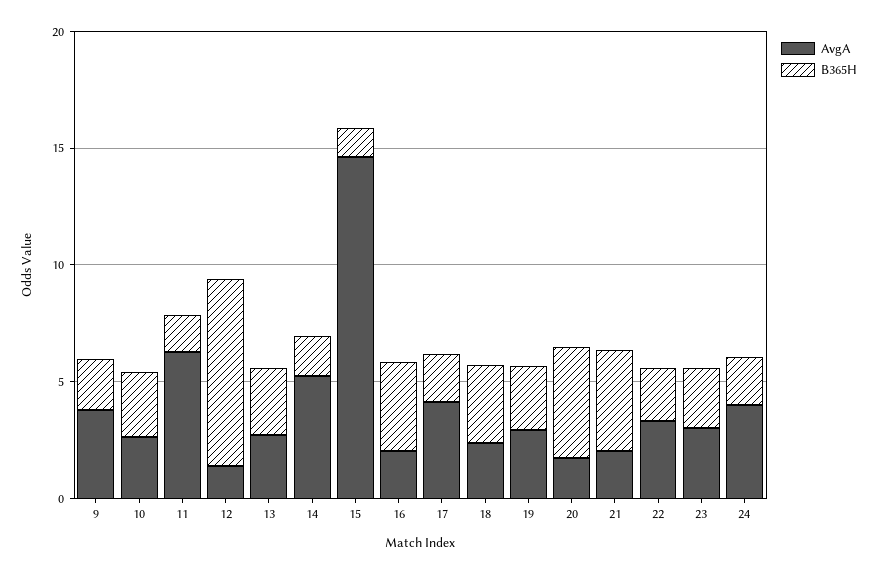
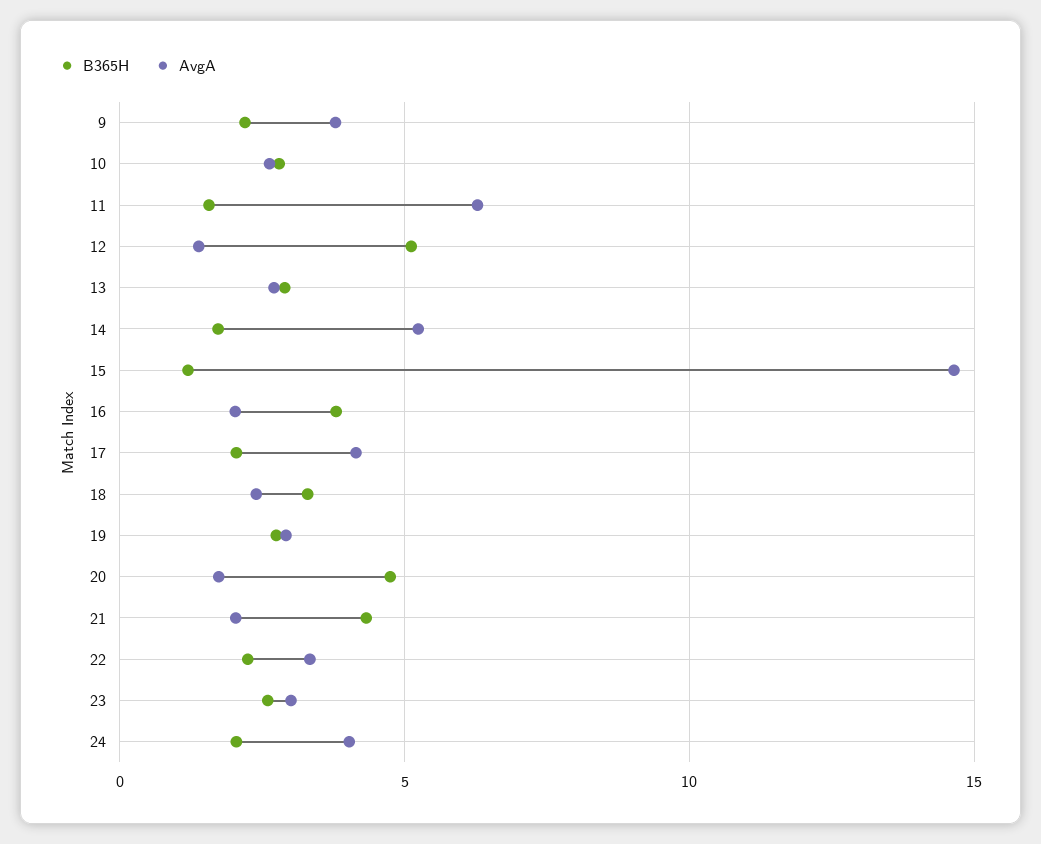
  {
    "AvgA": {
      "9": 4,
      "10": 2.5,
      "11": 6.5,
      "12": 1.5,
      "13": 2.5,
      "14": 5,
      "15": 14.5,
      "16": 2,
      "17": 4,
      "18": 2.5,
      "19": 3,
      "20": 1.5,
      "21": 2,
      "22": 3.5,
      "23": 3,
      "24": 4
    },
    "B365H": {
      "9": 2,
      "10": 3,
      "11": 1.5,
-     "12": 8,
+     "12": 5,
      "13": 3,
      "14": 1.5,
      "15": 1,
      "16": 4,
      "17": 2,
      "18": 3.5,
      "19": 3,
      "20": 5,
      "21": 4.5,
      "22": 2.5,
      "23": 2.5,
      "24": 2
    }
  }

